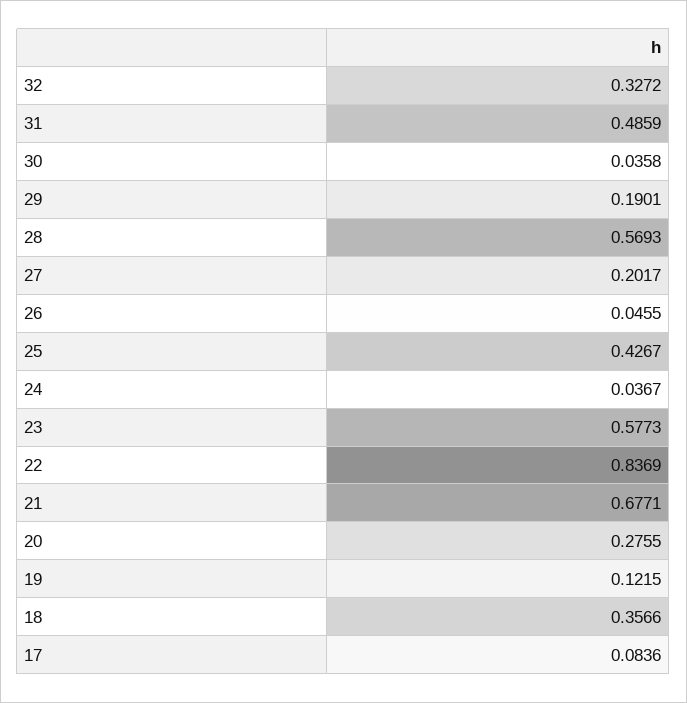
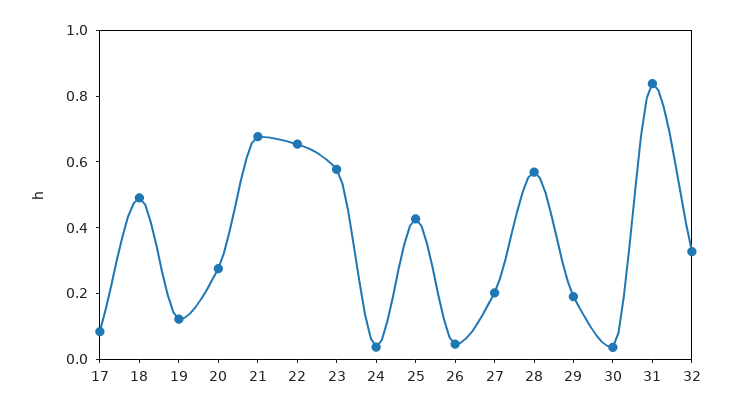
  {
    "32": 0.3272,
-   "31": 0.4859,
+   "31": 0.85,
    "30": 0.0358,
    "29": 0.1901,
    "28": 0.5693,
    "27": 0.2017,
    "26": 0.0455,
    "25": 0.4267,
    "24": 0.0367,
    "23": 0.5773,
-   "22": 0.8369,
+   "22": 0.65,
    "21": 0.6771,
    "20": 0.2755,
    "19": 0.1215,
-   "18": 0.3566,
+   "18": 0.5,
    "17": 0.0836
  }

